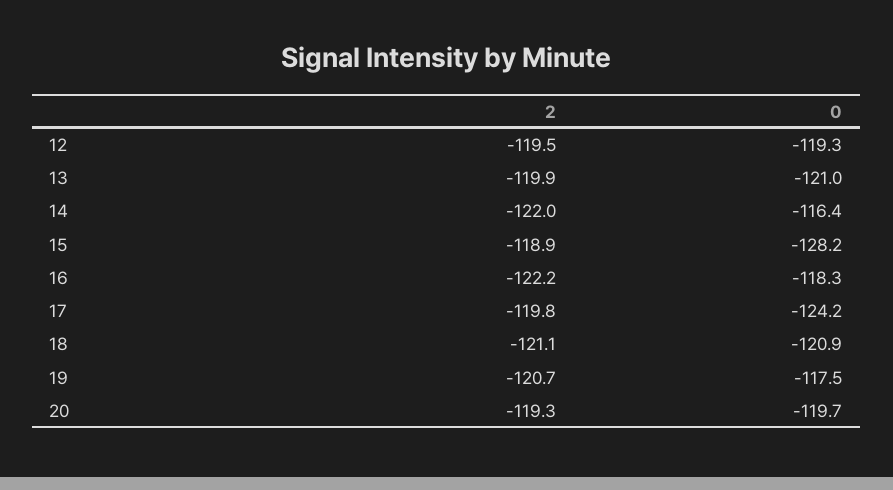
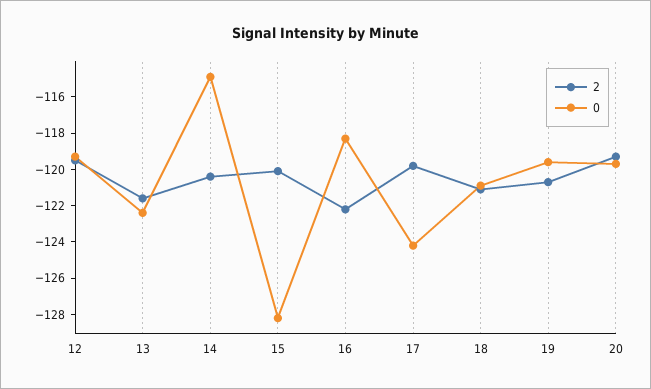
  {
    "2": {
      "12": -119.5,
-     "13": -119.9,
+     "13": -121.5,
-     "14": -122,
+     "14": -120.5,
-     "15": -118.9,
+     "15": -120,
      "16": -122.2,
      "17": -119.8,
      "18": -121.1,
      "19": -120.7,
      "20": -119.3
    },
    "0": {
      "12": -119.3,
-     "13": -121,
+     "13": -122.5,
-     "14": -116.4,
+     "14": -115,
      "15": -128.2,
      "16": -118.3,
      "17": -124.2,
      "18": -120.9,
-     "19": -117.5,
+     "19": -119.5,
      "20": -119.7
    }
  }

